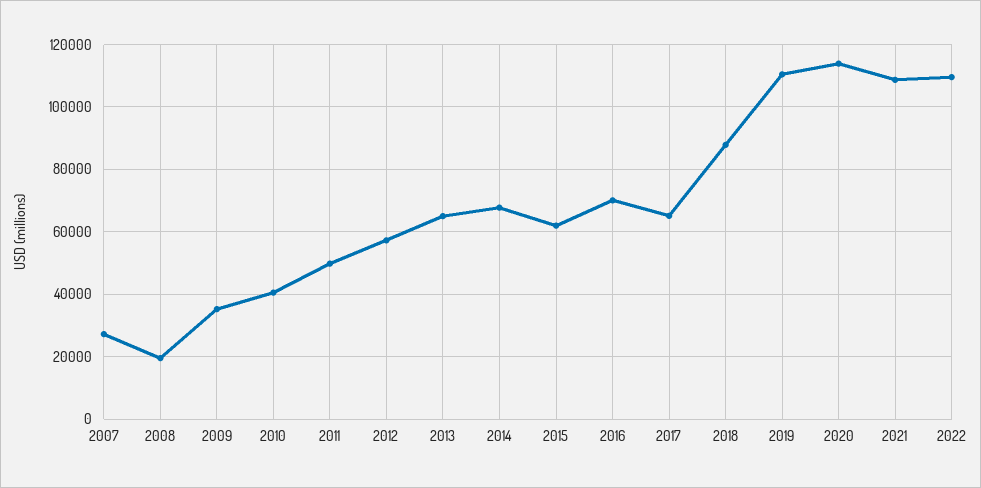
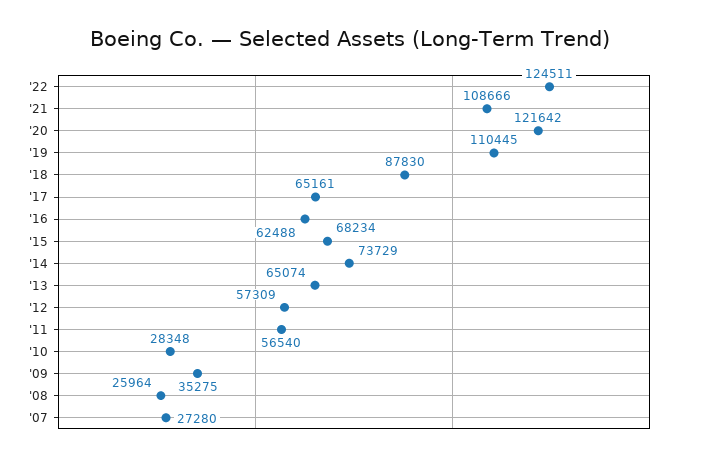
  {
    "2007": 27280,
-   "2008": 20000,
+   "2008": 25964,
    "2009": 35275,
-   "2010": 40000,
+   "2010": 28348,
-   "2011": 50000,
+   "2011": 56540,
    "2012": 57309,
    "2013": 65074,
-   "2014": 68000,
+   "2014": 73729,
-   "2015": 62000,
+   "2015": 68234,
-   "2016": 70000,
+   "2016": 62488,
    "2017": 65161,
    "2018": 87830,
    "2019": 110445,
-   "2020": 114000,
+   "2020": 121642,
    "2021": 108666,
-   "2022": 110000
+   "2022": 124511
  }

